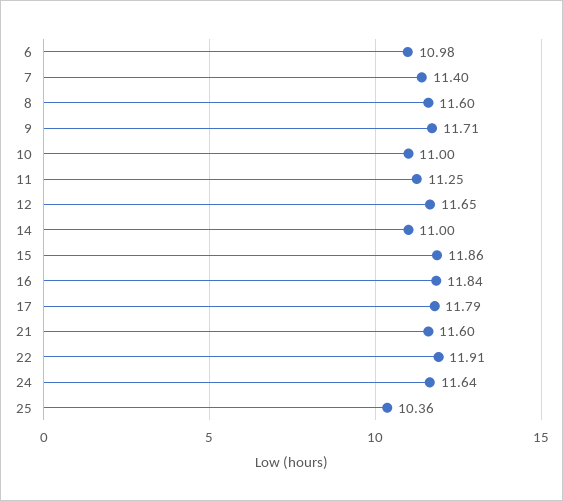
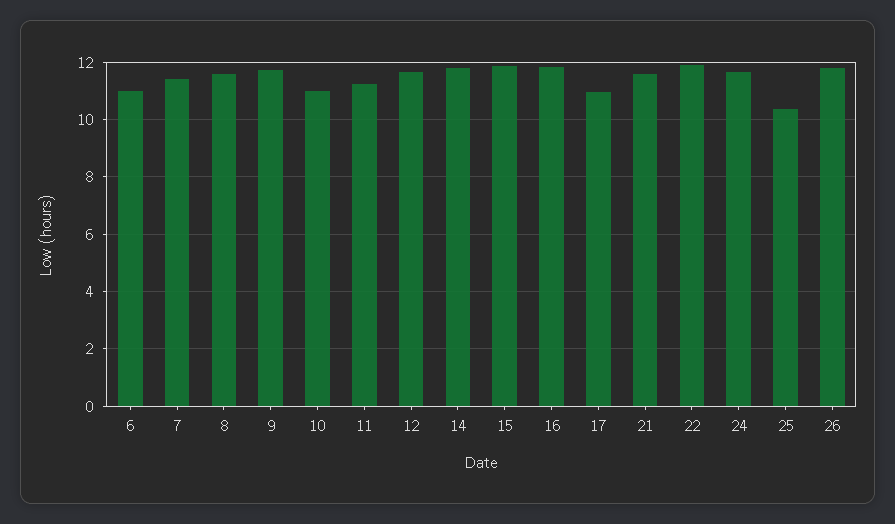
  {
    "6": 10.98,
    "7": 11.4,
    "8": 11.6,
    "9": 11.71,
    "10": 11,
    "11": 11.25,
    "12": 11.65,
-   "14": 11,
+   "14": 11.75,
    "15": 11.86,
    "16": 11.84,
-   "17": 11.79,
+   "17": 11,
    "21": 11.6,
    "22": 11.91,
    "24": 11.64,
-   "25": 10.36
+   "25": 10.36,
+   "26": 11.75
  }

